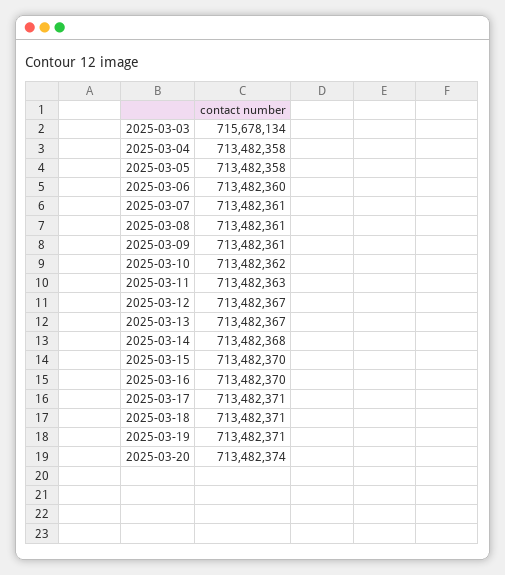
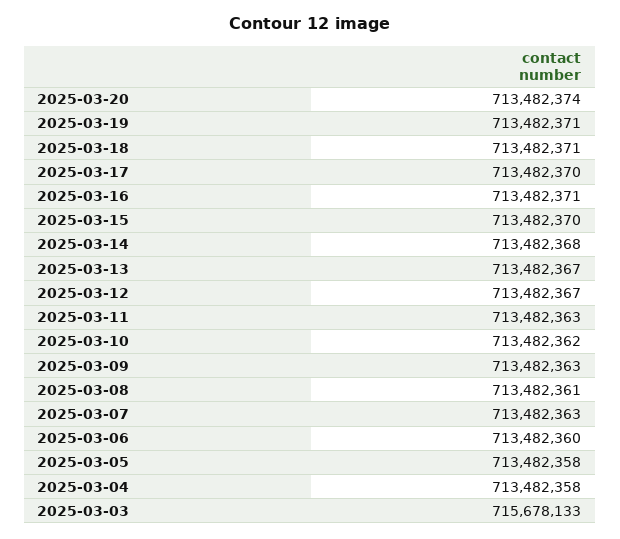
  {
-   "2025-03-03": 715678134,
+   "2025-03-03": 715678133,
    "2025-03-04": 713482358,
    "2025-03-05": 713482358,
    "2025-03-06": 713482360,
-   "2025-03-07": 713482361,
+   "2025-03-07": 713482363,
    "2025-03-08": 713482361,
-   "2025-03-09": 713482361,
+   "2025-03-09": 713482363,
    "2025-03-10": 713482362,
    "2025-03-11": 713482363,
    "2025-03-12": 713482367,
    "2025-03-13": 713482367,
    "2025-03-14": 713482368,
    "2025-03-15": 713482370,
-   "2025-03-16": 713482370,
+   "2025-03-16": 713482371,
-   "2025-03-17": 713482371,
+   "2025-03-17": 713482370,
    "2025-03-18": 713482371,
    "2025-03-19": 713482371,
    "2025-03-20": 713482374
  }

